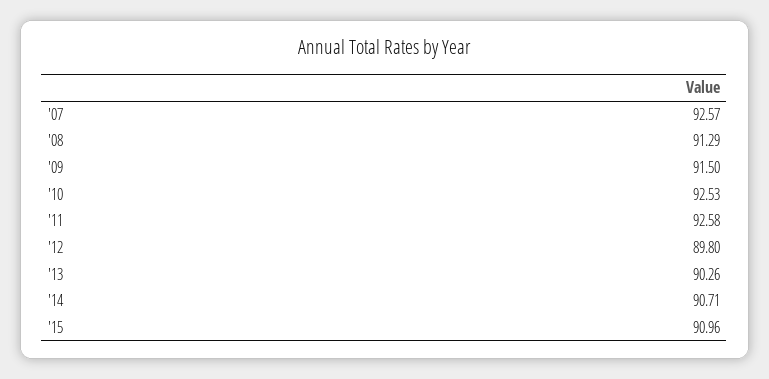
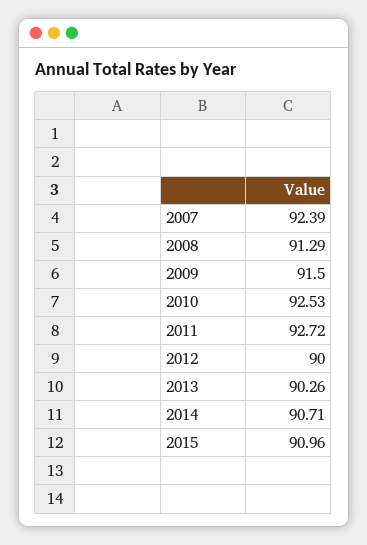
  {
-   "'07": 92.57,
+   "'07": 92.39,
    "'08": 91.29,
    "'09": 91.5,
    "'10": 92.53,
-   "'11": 92.58,
+   "'11": 92.72,
-   "'12": 89.8,
+   "'12": 90,
    "'13": 90.26,
    "'14": 90.71,
    "'15": 90.96
  }

